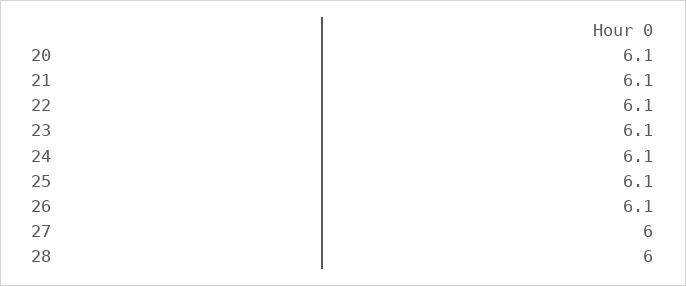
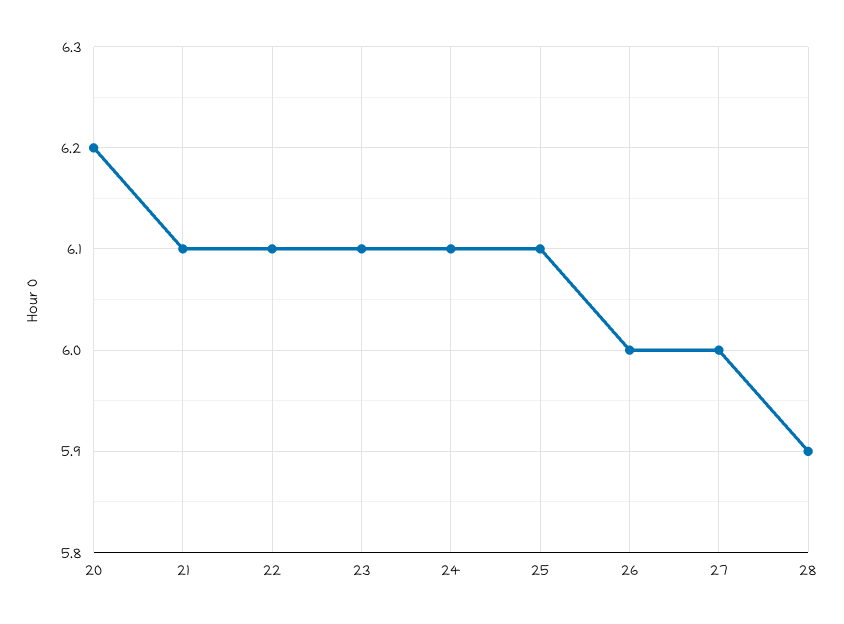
  {
-   "20": 6.1,
+   "20": 6.2,
    "21": 6.1,
    "22": 6.1,
    "23": 6.1,
    "24": 6.1,
    "25": 6.1,
-   "26": 6.1,
+   "26": 6,
    "27": 6,
-   "28": 6
+   "28": 5.9
  }

